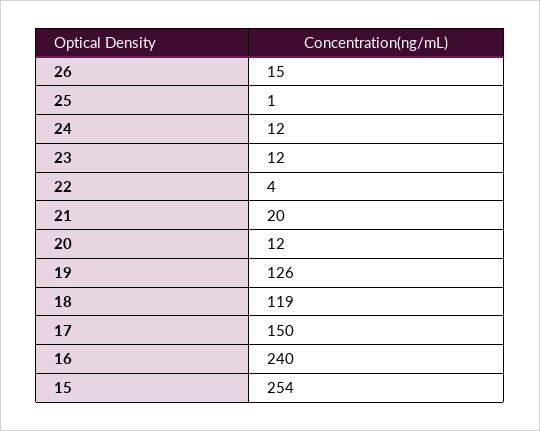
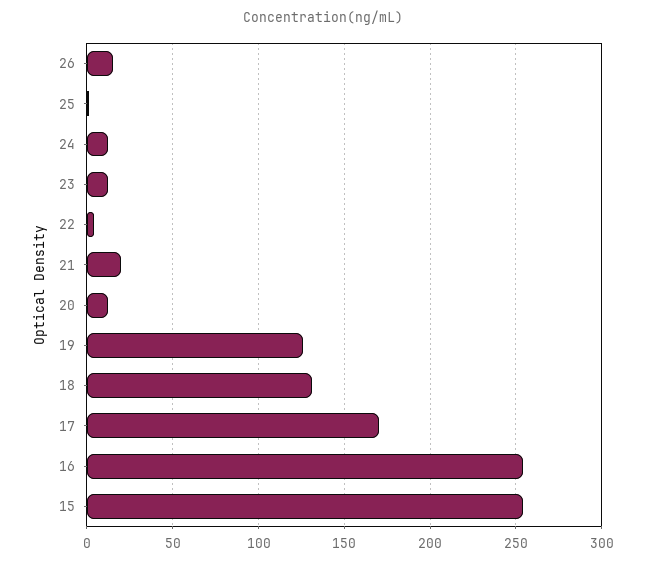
  {
    "26": 15,
    "25": 1,
    "24": 12,
    "23": 12,
    "22": 4,
    "21": 20,
    "20": 12,
    "19": 126,
-   "18": 119,
+   "18": 130,
-   "17": 150,
+   "17": 170,
-   "16": 240,
+   "16": 255,
    "15": 254
  }

